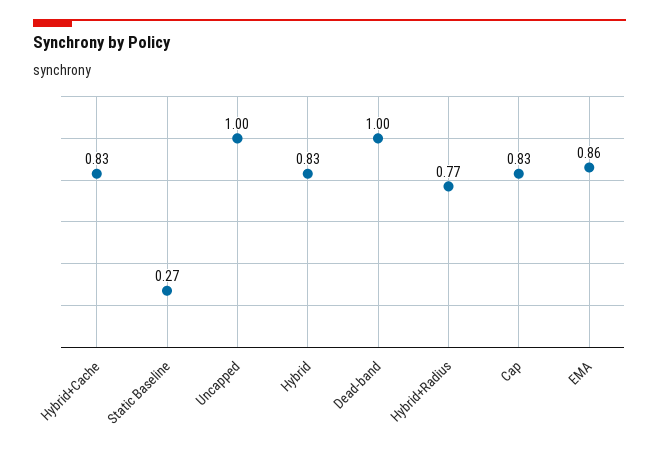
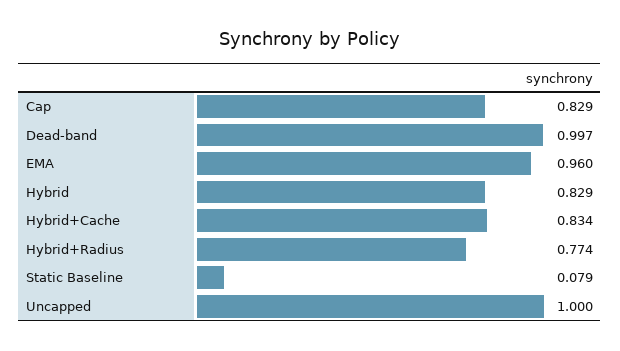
  {
    "Hybrid+Cache": 0.834,
-   "Static Baseline": 0.27,
+   "Static Baseline": 0.079,
    "Uncapped": 1,
    "Hybrid": 0.829,
    "Dead-band": 0.997,
    "Hybrid+Radius": 0.774,
    "Cap": 0.829,
-   "EMA": 0.86
+   "EMA": 0.96
  }

